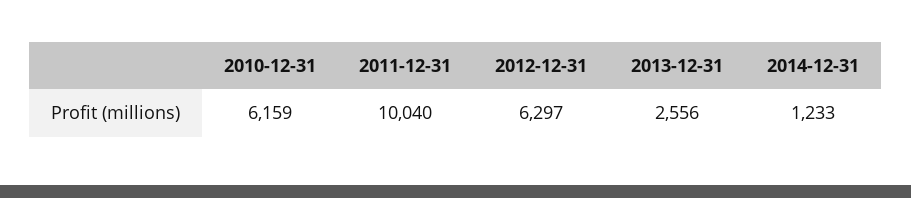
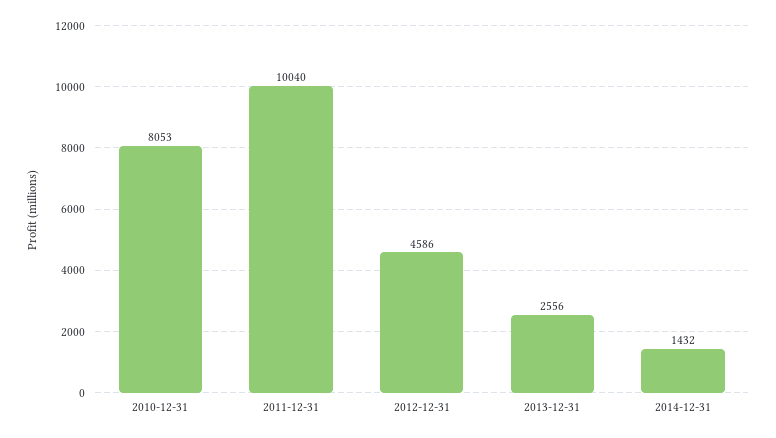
  {
-   "2010-12-31": 6159,
+   "2010-12-31": 8053,
    "2011-12-31": 10040,
-   "2012-12-31": 6297,
+   "2012-12-31": 4586,
    "2013-12-31": 2556,
-   "2014-12-31": 1233
+   "2014-12-31": 1432
  }

